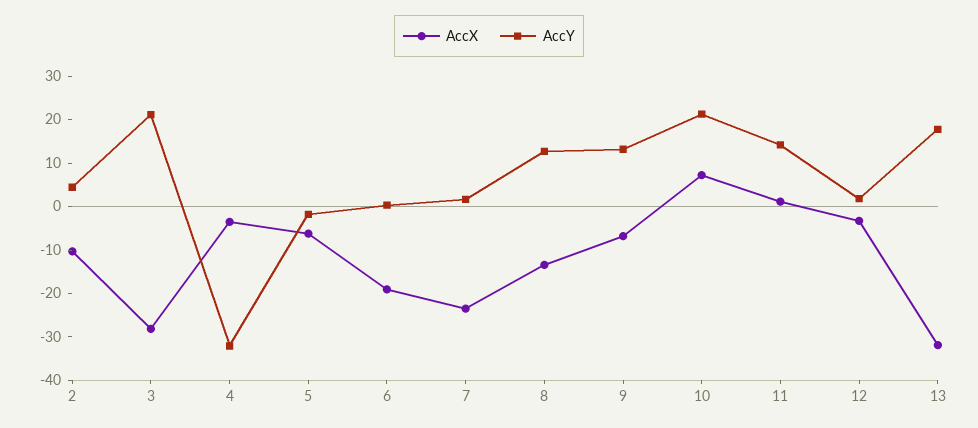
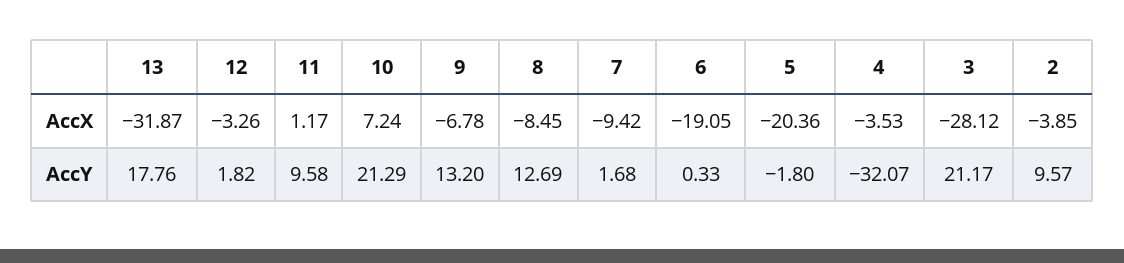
  {
    "AccX": {
-     "2": -10,
+     "2": -3.85,
      "3": -28.12,
      "4": -3.53,
-     "5": -6,
+     "5": -20.36,
      "6": -19.05,
-     "7": -24,
+     "7": -9.42,
-     "8": -14,
+     "8": -8.45,
      "9": -6.78,
      "10": 7.24,
      "11": 1.17,
      "12": -3.26,
      "13": -31.87
    },
    "AccY": {
-     "2": 4,
+     "2": 9.57,
      "3": 21.17,
      "4": -32.07,
      "5": -1.8,
      "6": 0.33,
      "7": 1.68,
      "8": 12.69,
      "9": 13.2,
      "10": 21.29,
-     "11": 14,
+     "11": 9.58,
      "12": 1.82,
      "13": 17.76
    }
  }

